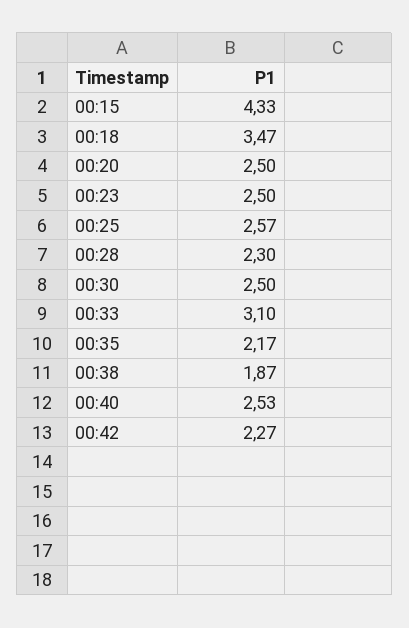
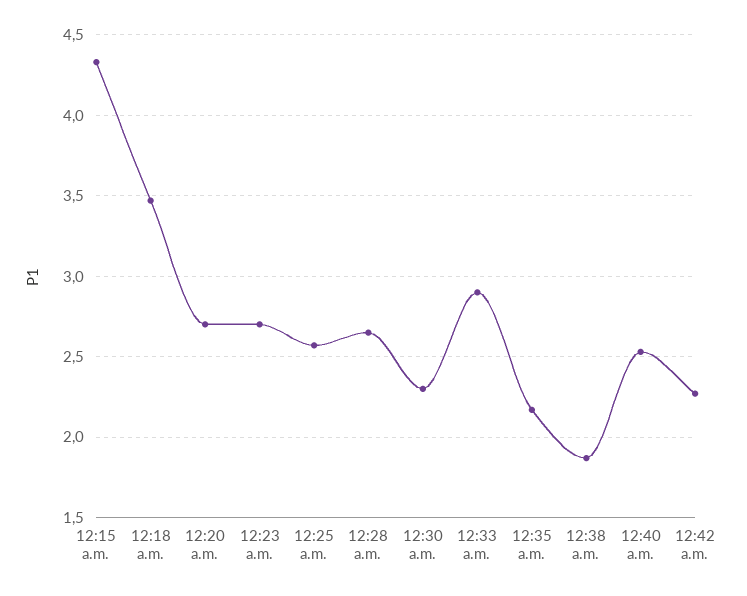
  {
    "00:15": 4.33,
    "00:18": 3.47,
-   "00:20": 2.5,
+   "00:20": 2.7,
-   "00:23": 2.5,
+   "00:23": 2.7,
    "00:25": 2.57,
-   "00:28": 2.3,
+   "00:28": 2.65,
-   "00:30": 2.5,
+   "00:30": 2.3,
-   "00:33": 3.1,
+   "00:33": 2.9,
    "00:35": 2.17,
    "00:38": 1.87,
    "00:40": 2.53,
    "00:42": 2.27
  }

